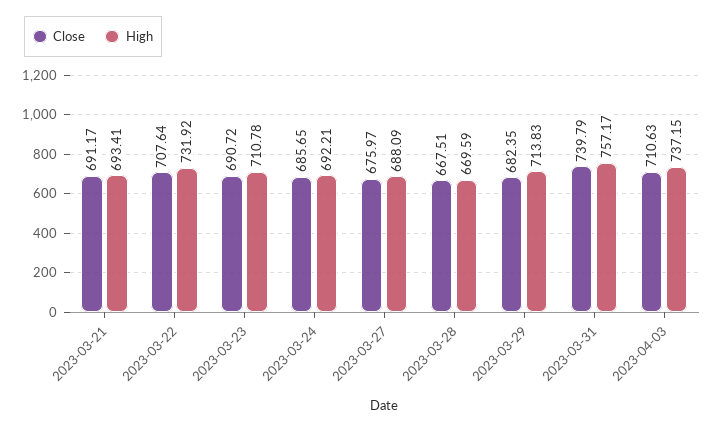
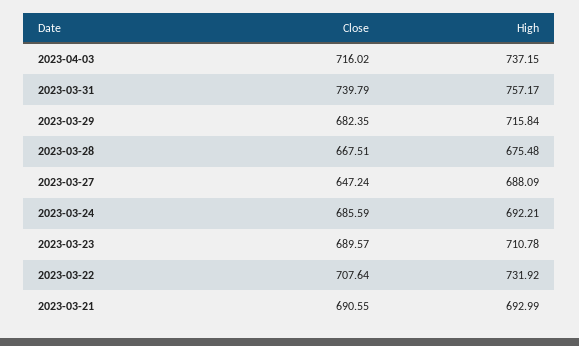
  {
    "Close": {
-     "2023-03-21": 691.17,
+     "2023-03-21": 690.55,
      "2023-03-22": 707.64,
-     "2023-03-23": 690.72,
+     "2023-03-23": 689.57,
-     "2023-03-24": 685.65,
+     "2023-03-24": 685.59,
-     "2023-03-27": 675.97,
+     "2023-03-27": 647.24,
      "2023-03-28": 667.51,
      "2023-03-29": 682.35,
      "2023-03-31": 739.79,
-     "2023-04-03": 710.63
+     "2023-04-03": 716.02
    },
    "High": {
-     "2023-03-21": 693.41,
+     "2023-03-21": 692.99,
      "2023-03-22": 731.92,
      "2023-03-23": 710.78,
      "2023-03-24": 692.21,
      "2023-03-27": 688.09,
-     "2023-03-28": 669.59,
+     "2023-03-28": 675.48,
-     "2023-03-29": 713.83,
+     "2023-03-29": 715.84,
      "2023-03-31": 757.17,
      "2023-04-03": 737.15
    }
  }

